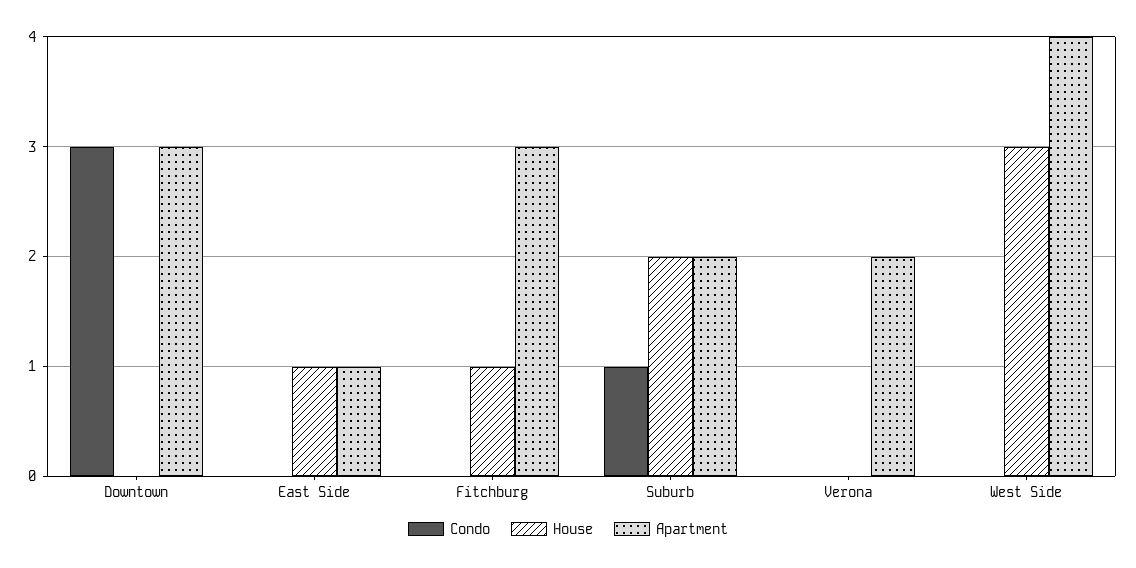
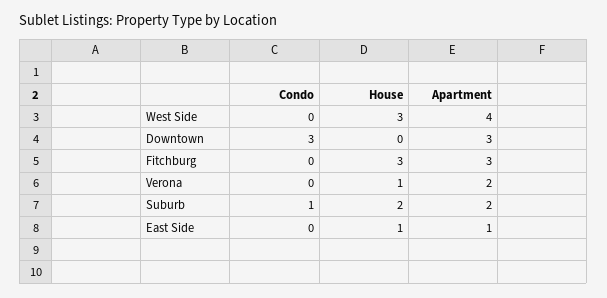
  {
    "Condo": {
      "Downtown": 3,
      "East Side": 0,
      "Fitchburg": 0,
      "Suburb": 1,
      "Verona": 0,
      "West Side": 0
    },
    "House": {
      "Downtown": 0,
      "East Side": 1,
-     "Fitchburg": 1,
+     "Fitchburg": 3,
      "Suburb": 2,
-     "Verona": 0,
+     "Verona": 1,
      "West Side": 3
    },
    "Apartment": {
      "Downtown": 3,
      "East Side": 1,
      "Fitchburg": 3,
      "Suburb": 2,
      "Verona": 2,
      "West Side": 4
    }
  }

